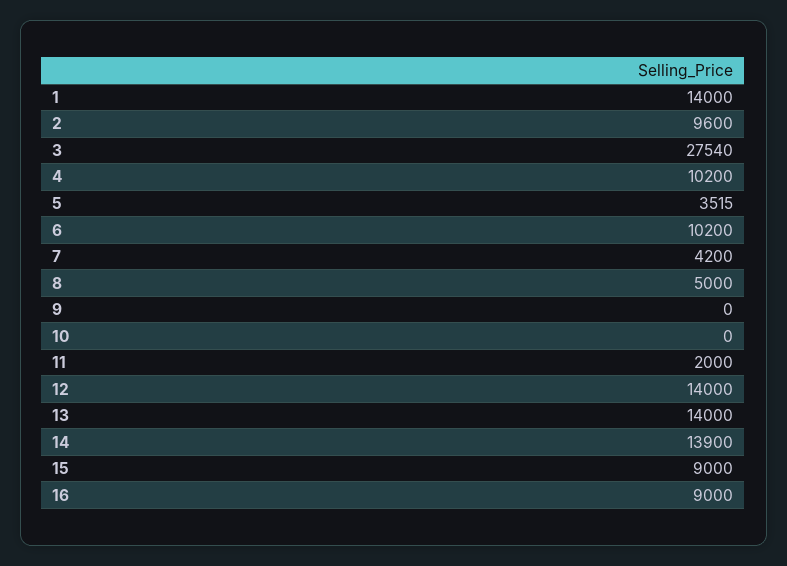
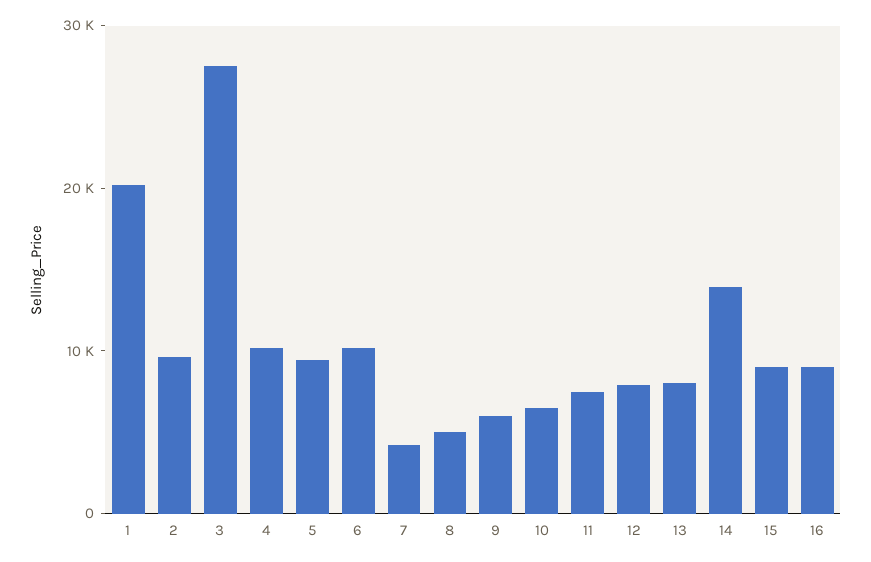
  {
-   "1": 14000,
+   "1": 20000,
    "2": 9600,
    "3": 27540,
    "4": 10200,
-   "5": 3515,
+   "5": 10000,
    "6": 10200,
    "7": 4200,
    "8": 5000,
-   "9": 0,
+   "9": 6000,
-   "10": 0,
+   "10": 6000,
-   "11": 2000,
+   "11": 8000,
-   "12": 14000,
+   "12": 8000,
-   "13": 14000,
+   "13": 8000,
    "14": 13900,
    "15": 9000,
    "16": 9000
  }

